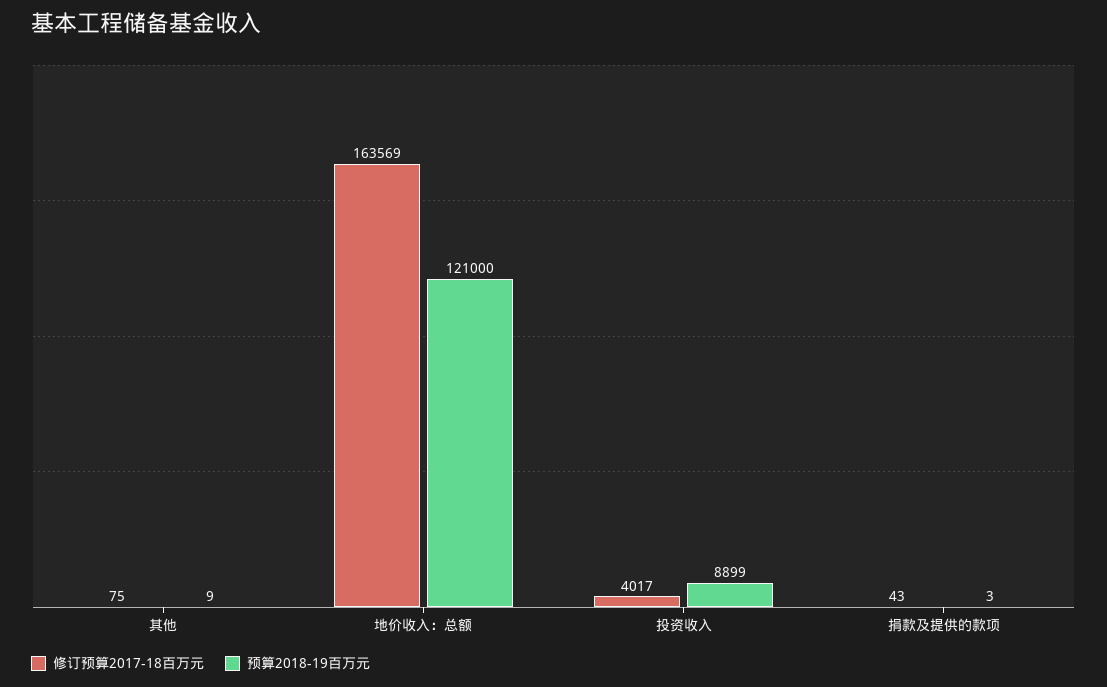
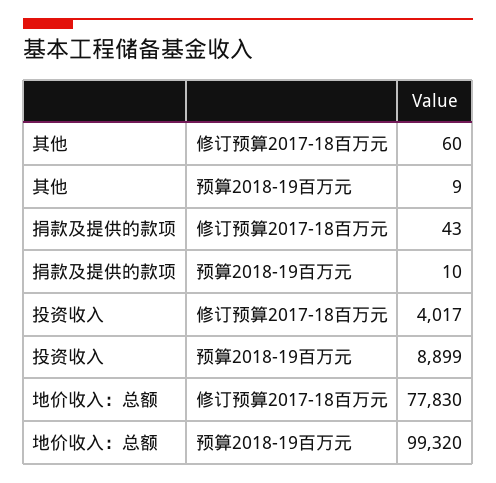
  {
    "修订预算2017-18百万元": {
-     "其他": 75,
+     "其他": 60,
-     "地价收入：总额": 163569,
+     "地价收入：总额": 77830,
      "投资收入": 4017,
      "捐款及提供的款项": 43
    },
    "预算2018-19百万元": {
      "其他": 9,
-     "地价收入：总额": 121000,
+     "地价收入：总额": 99320,
      "投资收入": 8899,
-     "捐款及提供的款项": 3
+     "捐款及提供的款项": 10
    }
  }

